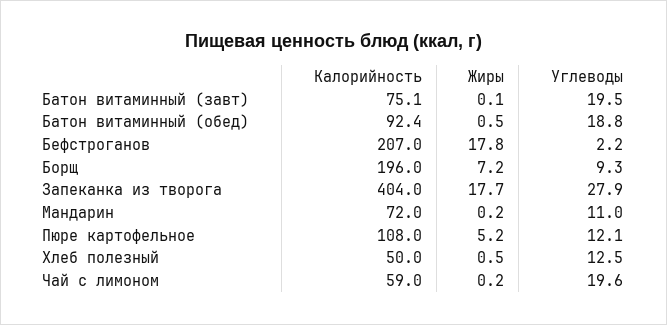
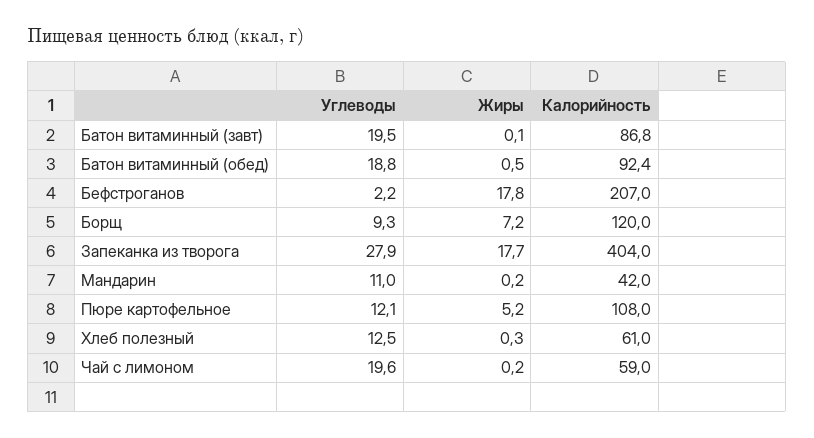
  {
    "Калорийность": {
-     "Батон витаминный (завт)": 75.1,
+     "Батон витаминный (завт)": 86.8,
      "Батон витаминный (обед)": 92.4,
      "Бефстроганов": 207,
-     "Борщ": 196,
+     "Борщ": 120,
      "Запеканка из творога": 404,
-     "Мандарин": 72,
+     "Мандарин": 42,
      "Пюре картофельное": 108,
-     "Хлеб полезный": 50,
+     "Хлеб полезный": 61,
      "Чай с лимоном": 59
    },
    "Жиры": {
      "Батон витаминный (завт)": 0.1,
      "Батон витаминный (обед)": 0.5,
      "Бефстроганов": 17.8,
      "Борщ": 7.2,
      "Запеканка из творога": 17.7,
      "Мандарин": 0.2,
      "Пюре картофельное": 5.2,
-     "Хлеб полезный": 0.5,
+     "Хлеб полезный": 0.3,
      "Чай с лимоном": 0.2
    },
    "Углеводы": {
      "Батон витаминный (завт)": 19.5,
      "Батон витаминный (обед)": 18.8,
      "Бефстроганов": 2.2,
      "Борщ": 9.3,
      "Запеканка из творога": 27.9,
      "Мандарин": 11,
      "Пюре картофельное": 12.1,
      "Хлеб полезный": 12.5,
      "Чай с лимоном": 19.6
    }
  }

